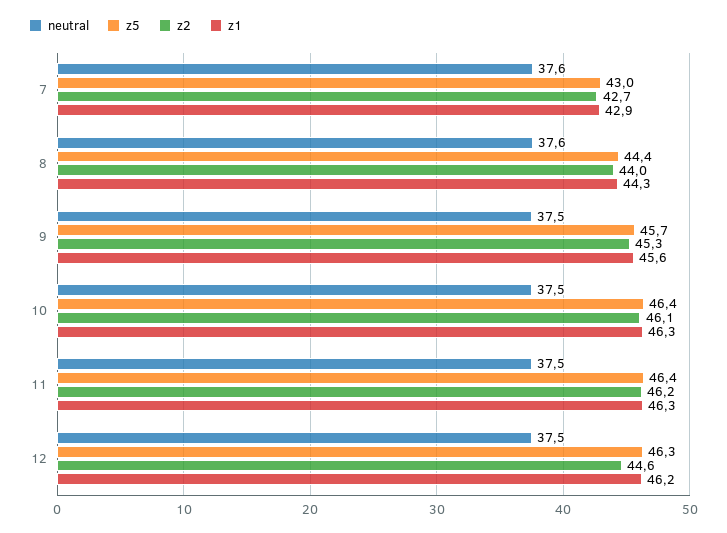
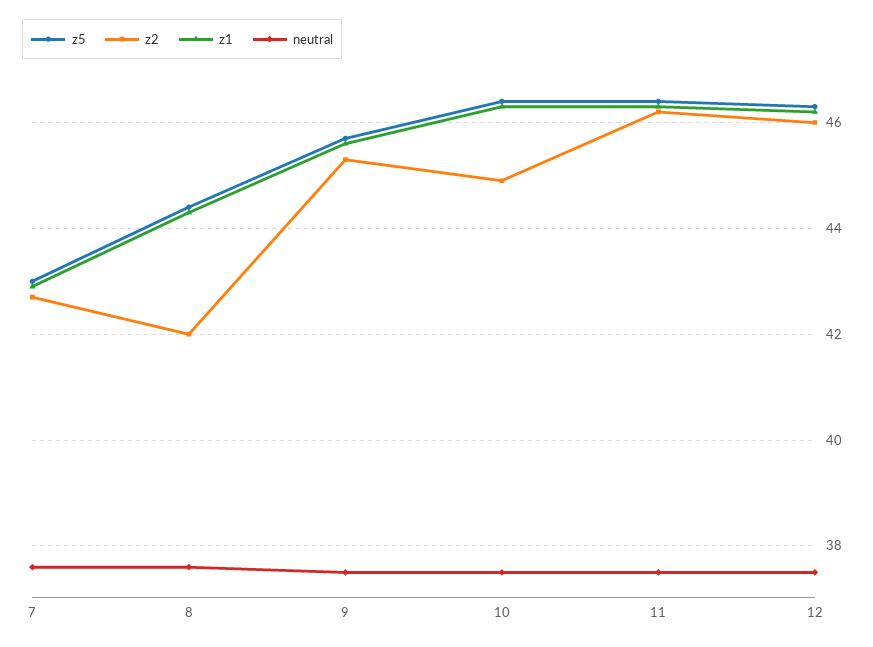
  {
    "neutral": {
      "7": 37.6,
      "8": 37.6,
      "9": 37.5,
      "10": 37.5,
      "11": 37.5,
      "12": 37.5
    },
    "z5": {
      "7": 43,
      "8": 44.4,
      "9": 45.7,
      "10": 46.4,
      "11": 46.4,
      "12": 46.3
    },
    "z2": {
      "7": 42.7,
-     "8": 44,
+     "8": 42,
      "9": 45.3,
-     "10": 46.1,
+     "10": 45,
      "11": 46.2,
-     "12": 44.6
+     "12": 46
    },
    "z1": {
      "7": 42.9,
      "8": 44.3,
      "9": 45.6,
      "10": 46.3,
      "11": 46.3,
      "12": 46.2
    }
  }

